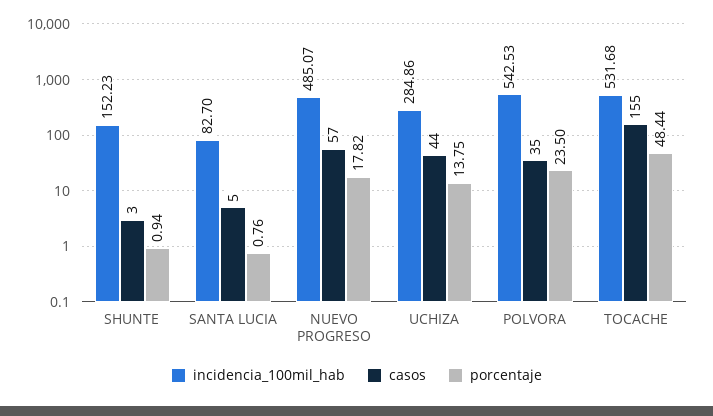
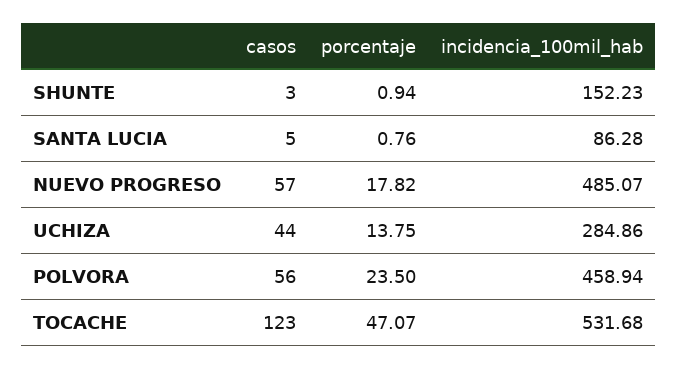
  {
    "incidencia_100mil_hab": {
      "SHUNTE": 152.23,
-     "SANTA LUCIA": 82.7,
+     "SANTA LUCIA": 86.28,
      "NUEVO PROGRESO": 485.07,
      "UCHIZA": 284.86,
-     "POLVORA": 542.53,
+     "POLVORA": 458.94,
      "TOCACHE": 531.68
    },
    "casos": {
      "SHUNTE": 3,
      "SANTA LUCIA": 5,
      "NUEVO PROGRESO": 57,
      "UCHIZA": 44,
-     "POLVORA": 35,
+     "POLVORA": 56,
-     "TOCACHE": 155
+     "TOCACHE": 123
    },
    "porcentaje": {
      "SHUNTE": 0.94,
      "SANTA LUCIA": 0.76,
      "NUEVO PROGRESO": 17.82,
      "UCHIZA": 13.75,
      "POLVORA": 23.5,
-     "TOCACHE": 48.44
+     "TOCACHE": 47.07
    }
  }

